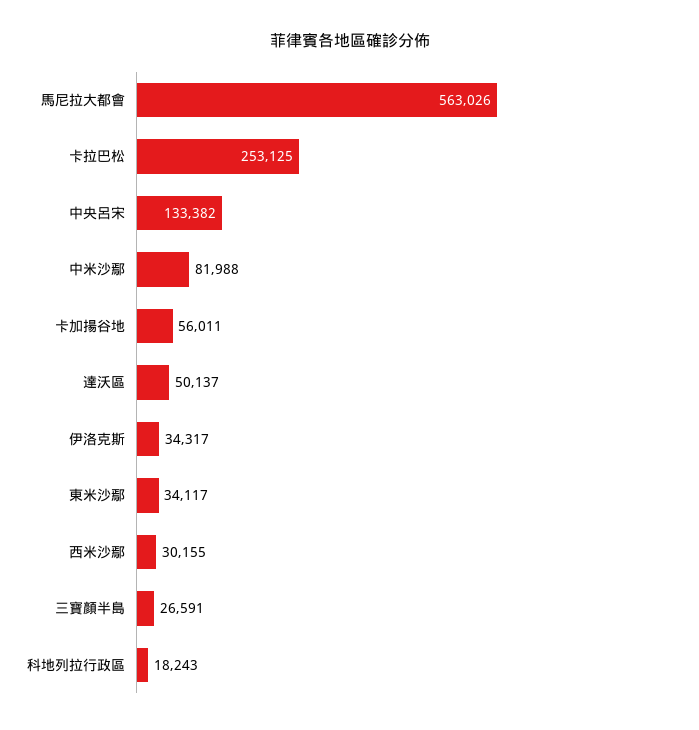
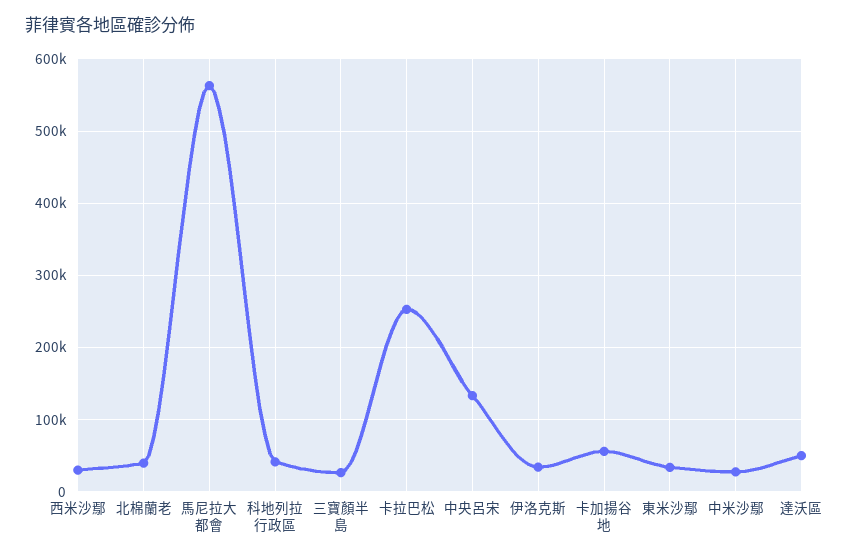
  {
    "馬尼拉大都會": 563026,
    "卡拉巴松": 253125,
    "中央呂宋": 133382,
-   "中米沙鄢": 81988,
+   "中米沙鄢": 30000,
    "卡加揚谷地": 56011,
    "達沃區": 50137,
    "伊洛克斯": 34317,
    "東米沙鄢": 34117,
    "西米沙鄢": 30155,
    "三寶顏半島": 26591,
-   "科地列拉行政區": 18243
+   "科地列拉行政區": 40000,
+   "北棉蘭老": 40000
  }

